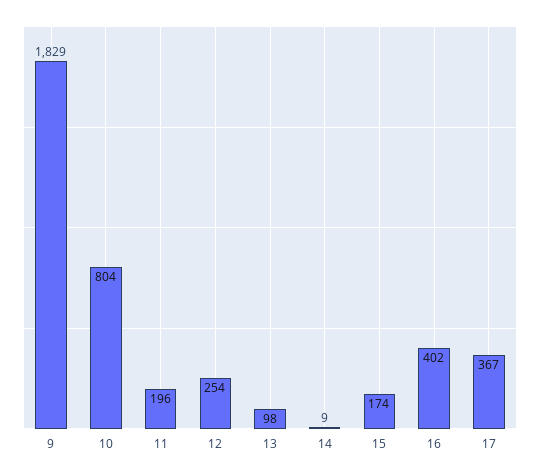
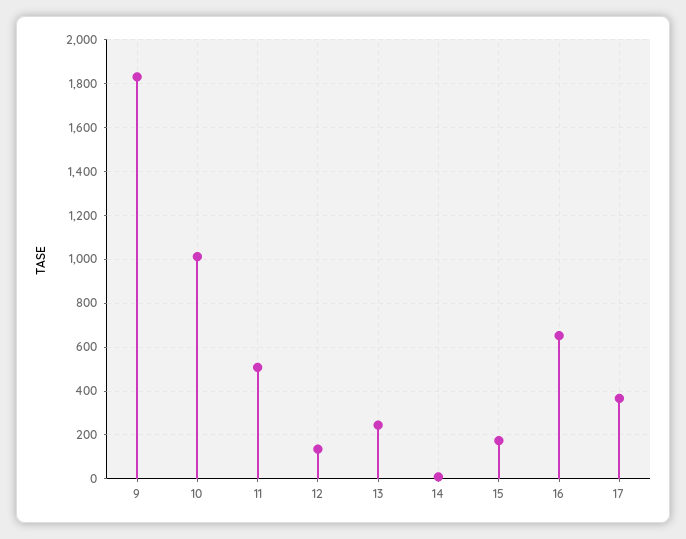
  {
    "9": 1829,
-   "10": 804,
+   "10": 1000,
-   "11": 196,
+   "11": 500,
-   "12": 254,
+   "12": 150,
-   "13": 98,
+   "13": 250,
    "14": 9,
    "15": 174,
-   "16": 402,
+   "16": 650,
    "17": 367
  }

